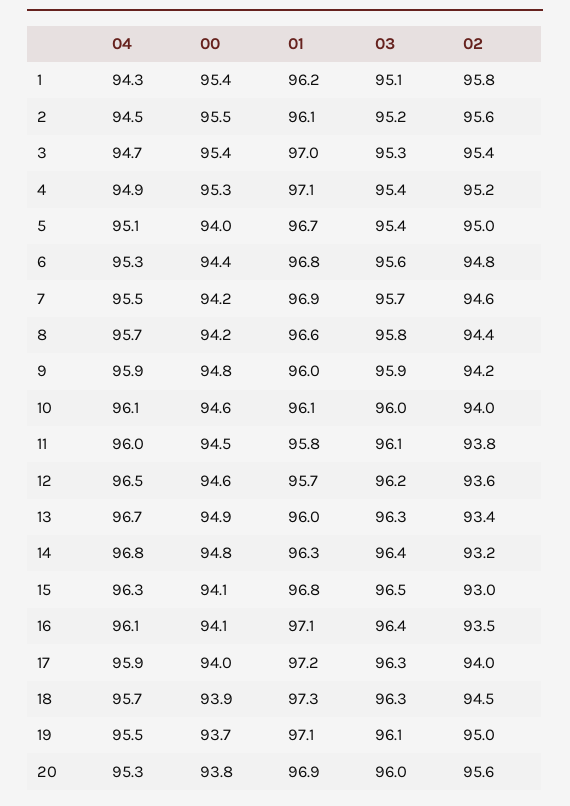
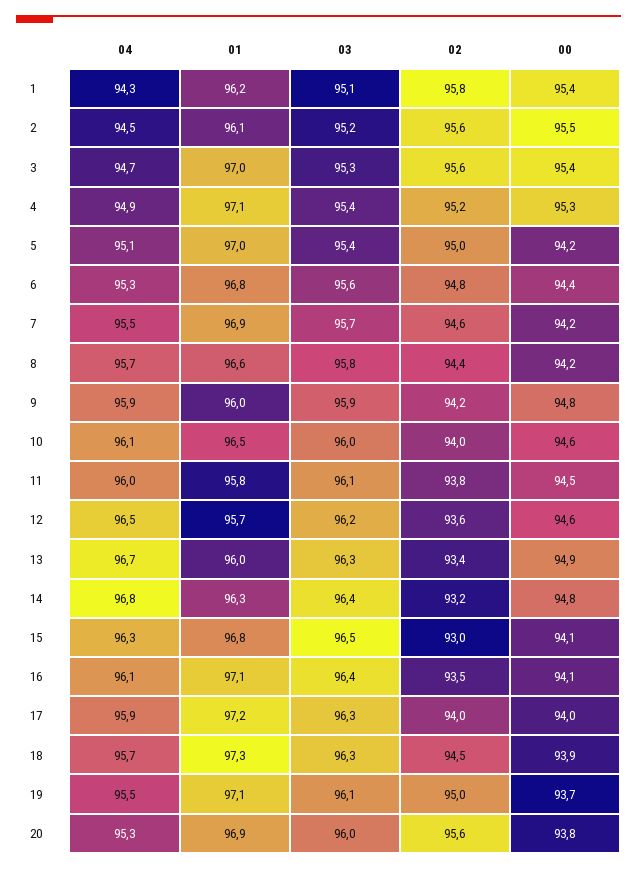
  {
    "04": {
      "1": 94.3,
      "2": 94.5,
      "3": 94.7,
      "4": 94.9,
      "5": 95.1,
      "6": 95.3,
      "7": 95.5,
      "8": 95.7,
      "9": 95.9,
      "10": 96.1,
      "11": 96,
      "12": 96.5,
      "13": 96.7,
      "14": 96.8,
      "15": 96.3,
      "16": 96.1,
      "17": 95.9,
      "18": 95.7,
      "19": 95.5,
      "20": 95.3
    },
    "00": {
      "1": 95.4,
      "2": 95.5,
      "3": 95.4,
      "4": 95.3,
-     "5": 94,
+     "5": 94.2,
      "6": 94.4,
      "7": 94.2,
      "8": 94.2,
      "9": 94.8,
      "10": 94.6,
      "11": 94.5,
      "12": 94.6,
      "13": 94.9,
      "14": 94.8,
      "15": 94.1,
      "16": 94.1,
      "17": 94,
      "18": 93.9,
      "19": 93.7,
      "20": 93.8
    },
    "01": {
      "1": 96.2,
      "2": 96.1,
      "3": 97,
      "4": 97.1,
-     "5": 96.7,
+     "5": 97,
      "6": 96.8,
      "7": 96.9,
      "8": 96.6,
      "9": 96,
-     "10": 96.1,
+     "10": 96.5,
      "11": 95.8,
      "12": 95.7,
      "13": 96,
      "14": 96.3,
      "15": 96.8,
      "16": 97.1,
      "17": 97.2,
      "18": 97.3,
      "19": 97.1,
      "20": 96.9
    },
    "03": {
      "1": 95.1,
      "2": 95.2,
      "3": 95.3,
      "4": 95.4,
      "5": 95.4,
      "6": 95.6,
      "7": 95.7,
      "8": 95.8,
      "9": 95.9,
      "10": 96,
      "11": 96.1,
      "12": 96.2,
      "13": 96.3,
      "14": 96.4,
      "15": 96.5,
      "16": 96.4,
      "17": 96.3,
      "18": 96.3,
      "19": 96.1,
      "20": 96
    },
    "02": {
      "1": 95.8,
      "2": 95.6,
-     "3": 95.4,
+     "3": 95.6,
      "4": 95.2,
      "5": 95,
      "6": 94.8,
      "7": 94.6,
      "8": 94.4,
      "9": 94.2,
      "10": 94,
      "11": 93.8,
      "12": 93.6,
      "13": 93.4,
      "14": 93.2,
      "15": 93,
      "16": 93.5,
      "17": 94,
      "18": 94.5,
      "19": 95,
      "20": 95.6
    }
  }

